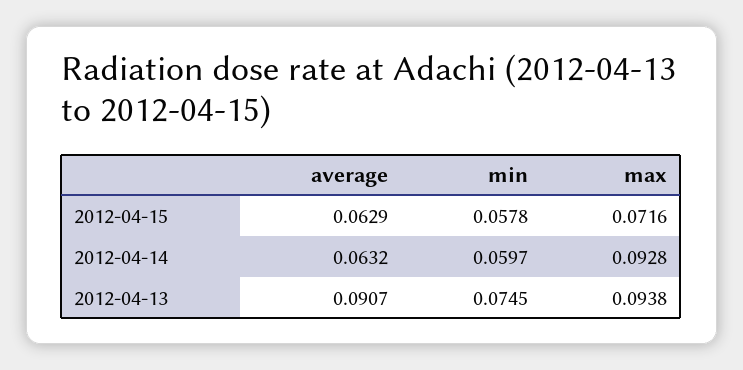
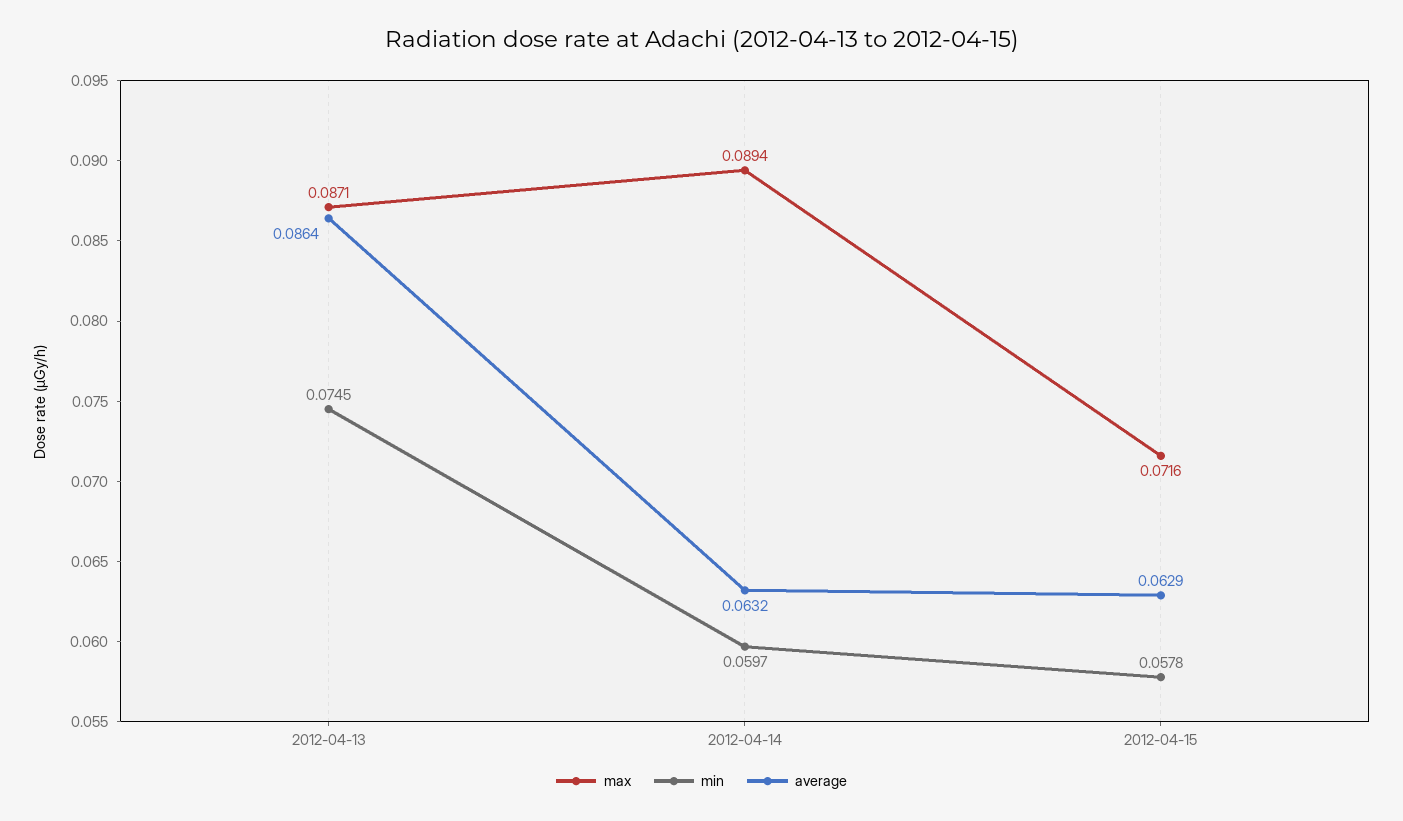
  {
    "average": {
      "2012-04-15": 0.0629,
      "2012-04-14": 0.0632,
-     "2012-04-13": 0.0907
+     "2012-04-13": 0.0864
    },
    "min": {
      "2012-04-15": 0.0578,
      "2012-04-14": 0.0597,
      "2012-04-13": 0.0745
    },
    "max": {
      "2012-04-15": 0.0716,
-     "2012-04-14": 0.0928,
+     "2012-04-14": 0.0894,
-     "2012-04-13": 0.0938
+     "2012-04-13": 0.0871
    }
  }

